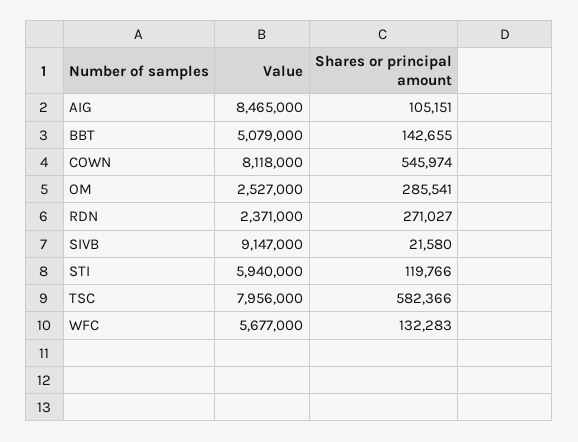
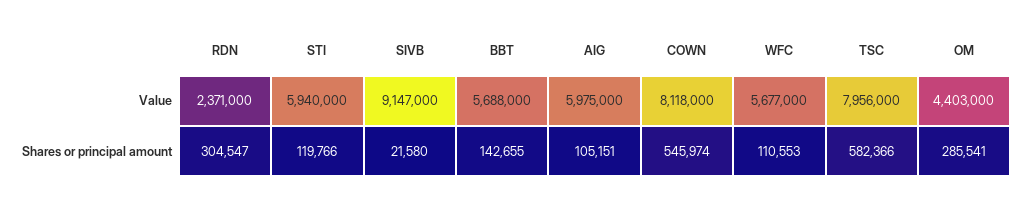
  {
    "Value": {
-     "AIG": 8465000,
+     "AIG": 5975000,
-     "BBT": 5079000,
+     "BBT": 5688000,
      "COWN": 8118000,
-     "OM": 2527000,
+     "OM": 4403000,
      "RDN": 2371000,
      "SIVB": 9147000,
      "STI": 5940000,
      "TSC": 7956000,
      "WFC": 5677000
    },
    "Shares or principal amount": {
      "AIG": 105151,
      "BBT": 142655,
      "COWN": 545974,
      "OM": 285541,
-     "RDN": 271027,
+     "RDN": 304547,
      "SIVB": 21580,
      "STI": 119766,
      "TSC": 582366,
-     "WFC": 132283
+     "WFC": 110553
    }
  }

